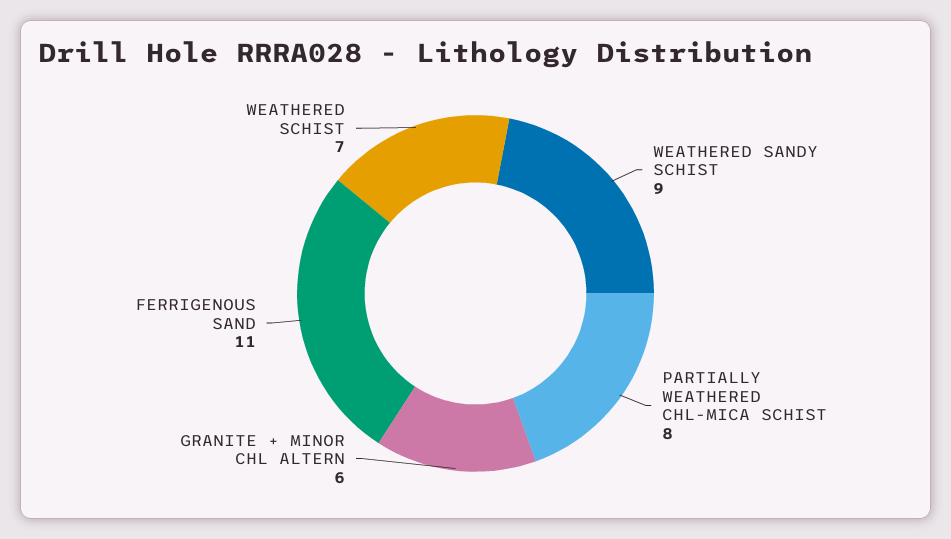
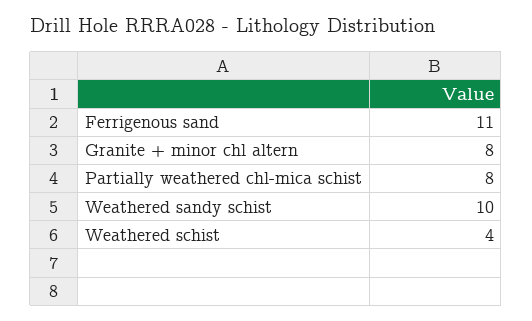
  {
-   "WEATHERED SANDY SCHIST": 9,
+   "WEATHERED SANDY SCHIST": 10,
    "PARTIALLY WEATHERED CHL-MICA SCHIST": 8,
-   "GRANITE + MINOR CHL ALTERN": 6,
+   "GRANITE + MINOR CHL ALTERN": 8,
    "FERRIGENOUS SAND": 11,
-   "WEATHERED SCHIST": 7
+   "WEATHERED SCHIST": 4
  }

